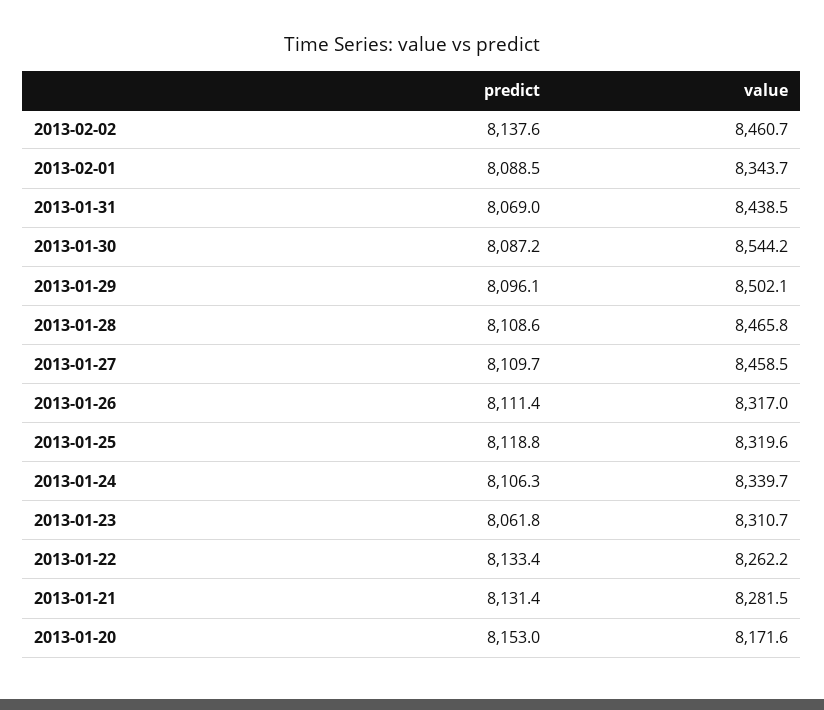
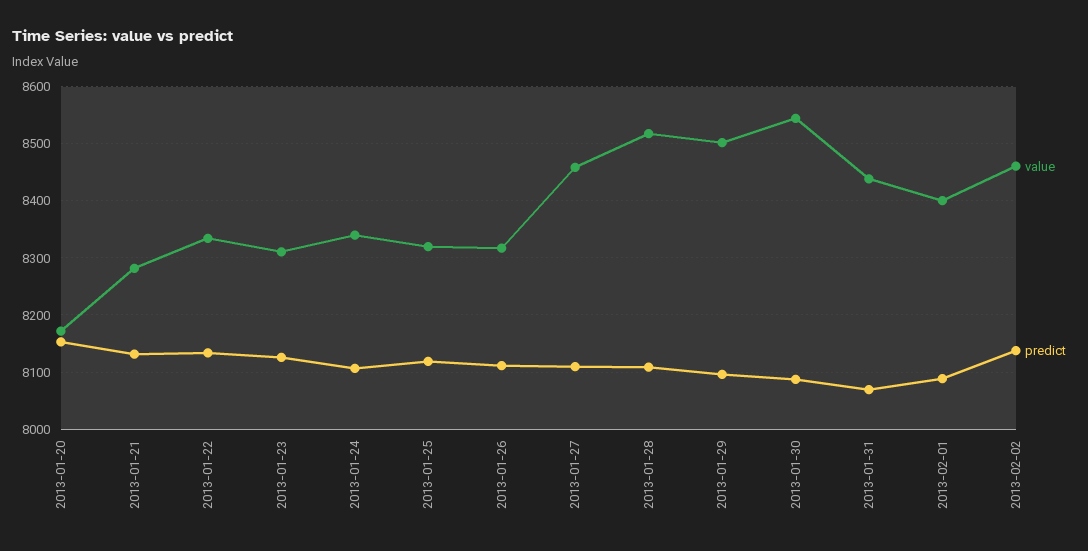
  {
    "predict": {
      "2013-02-02": 8137.6,
      "2013-02-01": 8088.5,
      "2013-01-31": 8069,
      "2013-01-30": 8087.2,
      "2013-01-29": 8096.1,
      "2013-01-28": 8108.6,
      "2013-01-27": 8109.7,
      "2013-01-26": 8111.4,
      "2013-01-25": 8118.8,
      "2013-01-24": 8106.3,
-     "2013-01-23": 8061.8,
+     "2013-01-23": 8120,
      "2013-01-22": 8133.4,
      "2013-01-21": 8131.4,
      "2013-01-20": 8153
    },
    "value": {
      "2013-02-02": 8460.7,
-     "2013-02-01": 8343.7,
+     "2013-02-01": 8400,
      "2013-01-31": 8438.5,
      "2013-01-30": 8544.2,
      "2013-01-29": 8502.1,
-     "2013-01-28": 8465.8,
+     "2013-01-28": 8520,
      "2013-01-27": 8458.5,
      "2013-01-26": 8317,
      "2013-01-25": 8319.6,
      "2013-01-24": 8339.7,
      "2013-01-23": 8310.7,
-     "2013-01-22": 8262.2,
+     "2013-01-22": 8340,
      "2013-01-21": 8281.5,
      "2013-01-20": 8171.6
    }
  }

